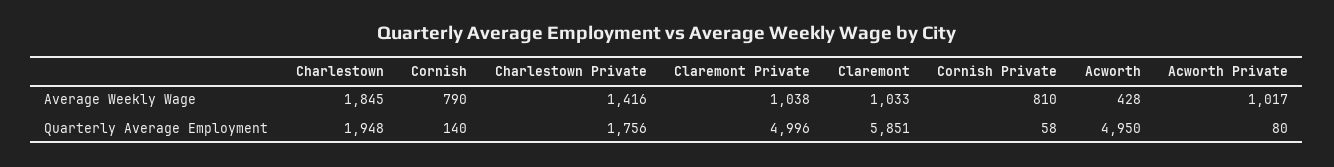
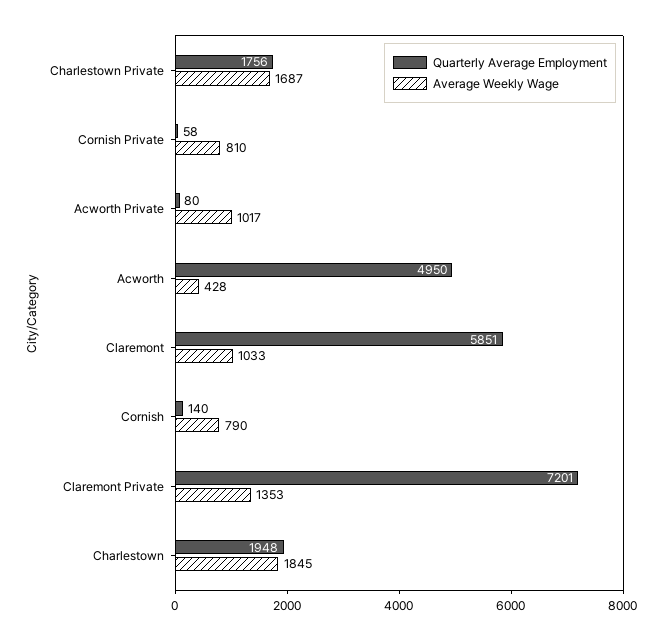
  {
    "Average Weekly Wage": {
      "Charlestown": 1845,
      "Cornish": 790,
-     "Charlestown Private": 1416,
+     "Charlestown Private": 1687,
-     "Claremont Private": 1038,
+     "Claremont Private": 1353,
      "Claremont": 1033,
      "Cornish Private": 810,
      "Acworth": 428,
      "Acworth Private": 1017
    },
    "Quarterly Average Employment": {
      "Charlestown": 1948,
      "Cornish": 140,
      "Charlestown Private": 1756,
-     "Claremont Private": 4996,
+     "Claremont Private": 7201,
      "Claremont": 5851,
      "Cornish Private": 58,
      "Acworth": 4950,
      "Acworth Private": 80
    }
  }

